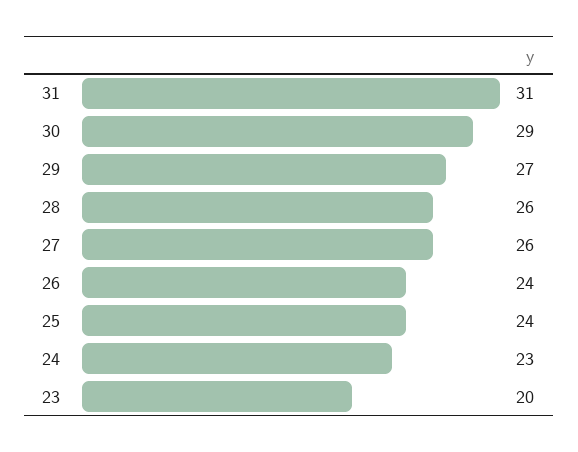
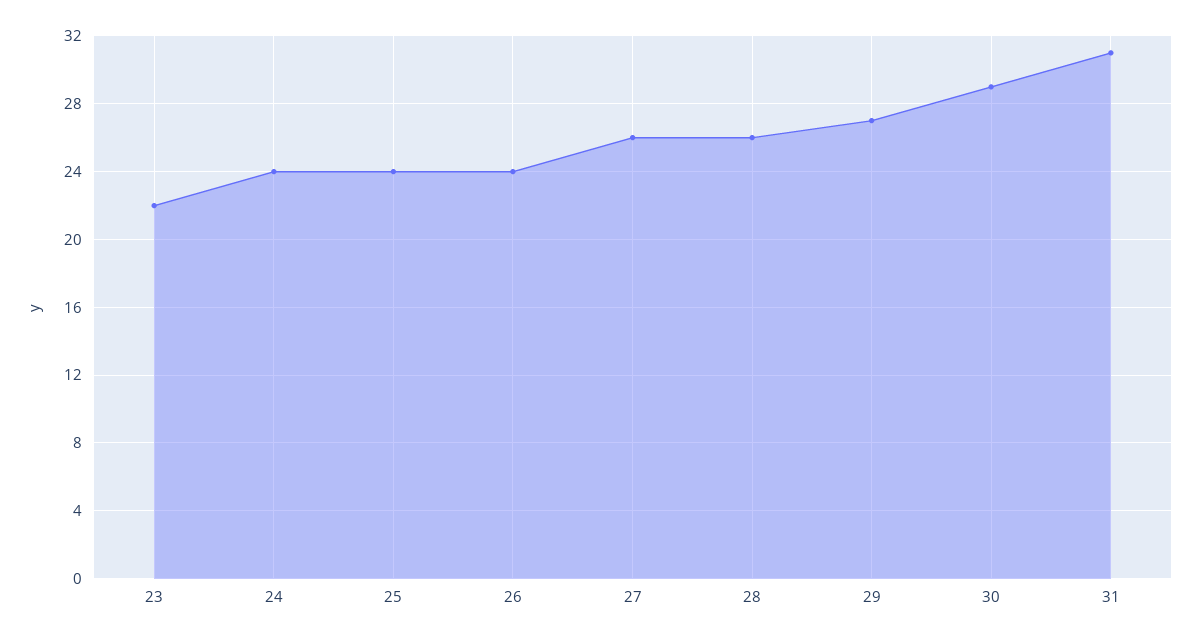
  {
    "31": 31,
    "30": 29,
    "29": 27,
    "28": 26,
    "27": 26,
    "26": 24,
    "25": 24,
-   "24": 23,
+   "24": 24,
-   "23": 20
+   "23": 22
  }

